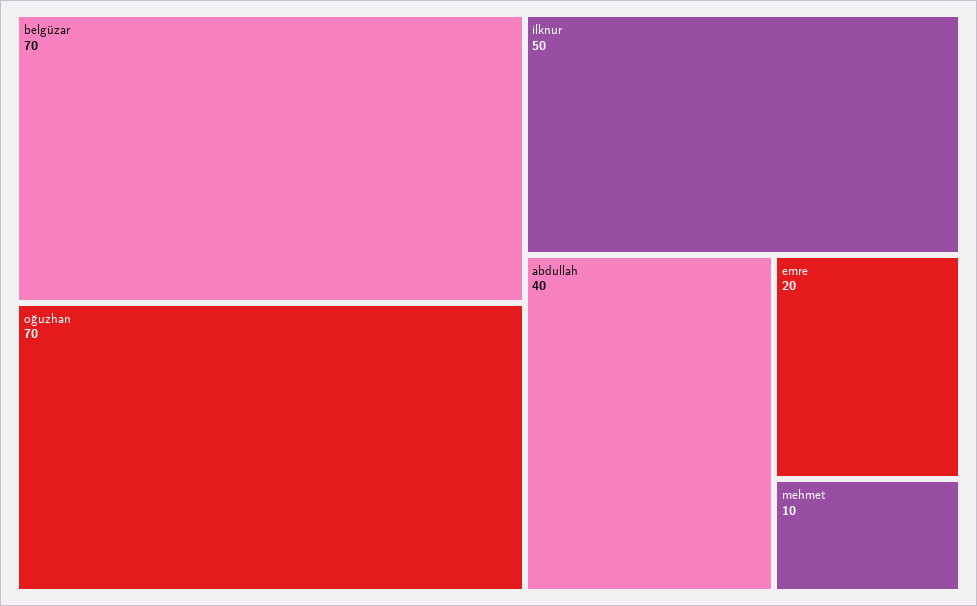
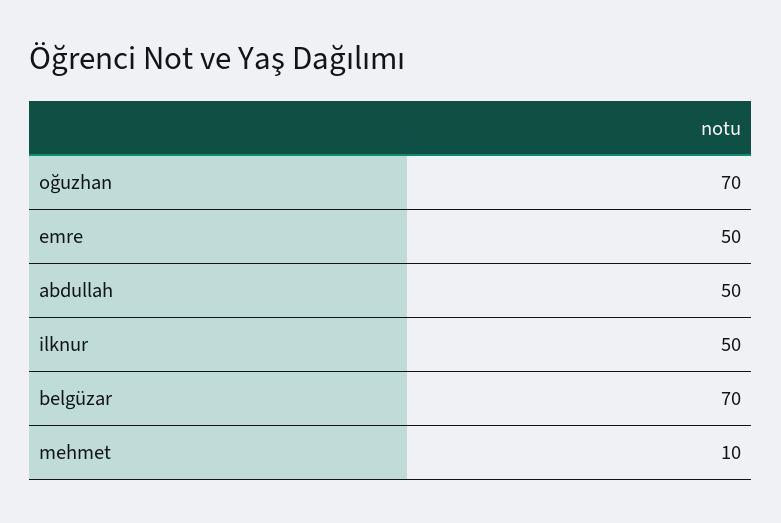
  {
    "belgüzar": 70,
    "oğuzhan": 70,
    "ilknur": 50,
-   "abdullah": 40,
+   "abdullah": 50,
-   "emre": 20,
+   "emre": 50,
    "mehmet": 10
  }

